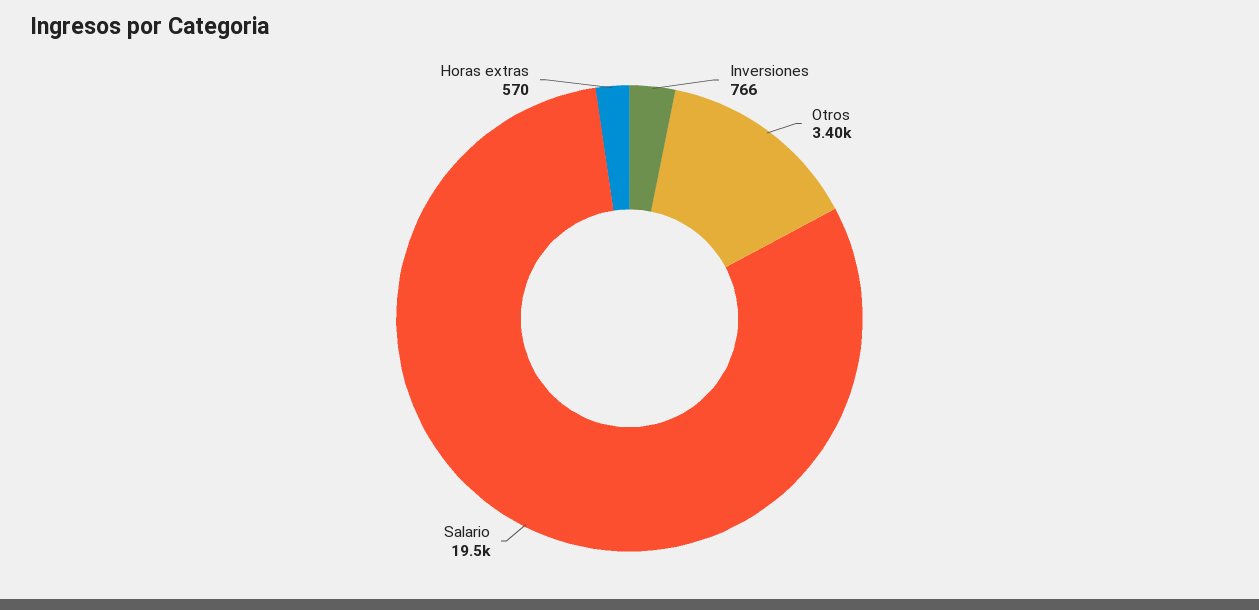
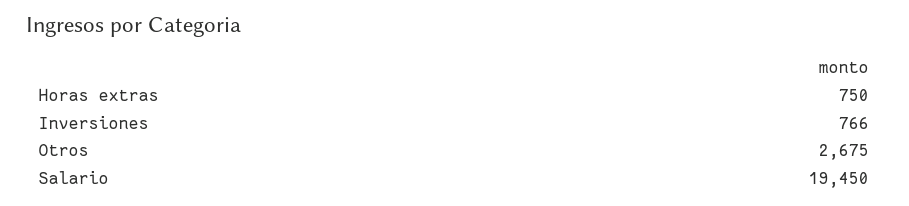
  {
    "Inversiones": 766,
-   "Otros": 3400,
+   "Otros": 2675,
    "Salario": 19450,
-   "Horas extras": 570
+   "Horas extras": 750
  }

